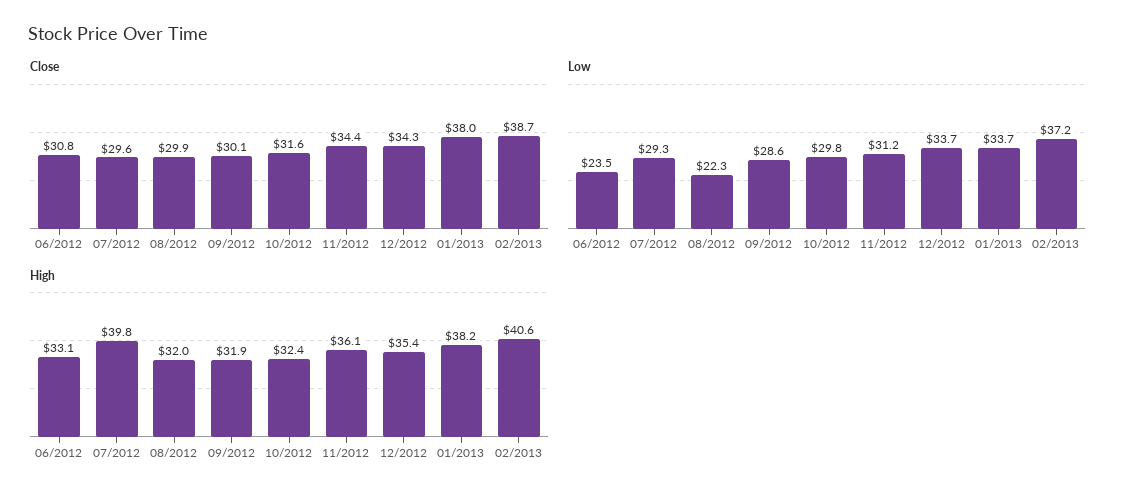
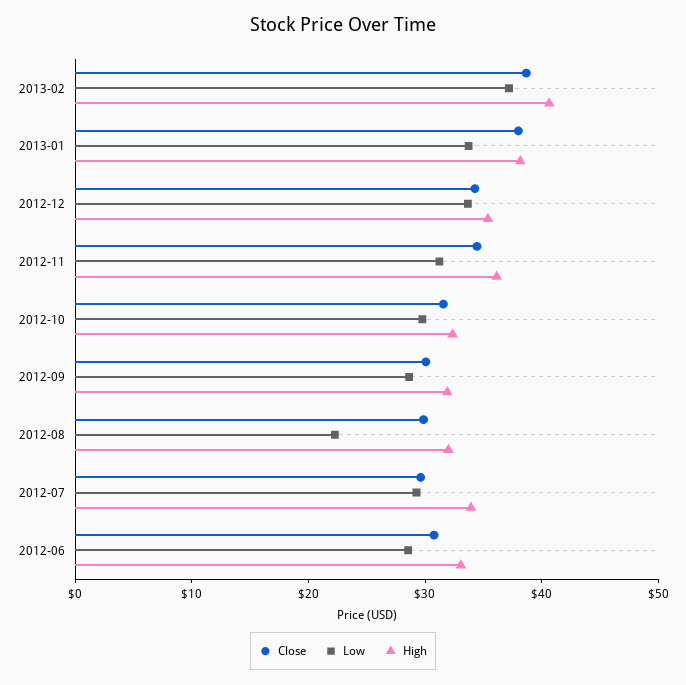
  {
    "Close": {
      "06/2012": 30.8,
      "07/2012": 29.6,
      "08/2012": 29.9,
      "09/2012": 30.1,
      "10/2012": 31.6,
      "11/2012": 34.4,
      "12/2012": 34.3,
      "01/2013": 38,
      "02/2013": 38.7
    },
    "Low": {
-     "06/2012": 23.5,
+     "06/2012": 28,
      "07/2012": 29.3,
      "08/2012": 22.3,
      "09/2012": 28.6,
      "10/2012": 29.8,
      "11/2012": 31.2,
      "12/2012": 33.7,
      "01/2013": 33.7,
      "02/2013": 37.2
    },
    "High": {
      "06/2012": 33.1,
-     "07/2012": 39.8,
+     "07/2012": 34,
      "08/2012": 32,
      "09/2012": 31.9,
      "10/2012": 32.4,
      "11/2012": 36.1,
      "12/2012": 35.4,
      "01/2013": 38.2,
      "02/2013": 40.6
    }
  }

